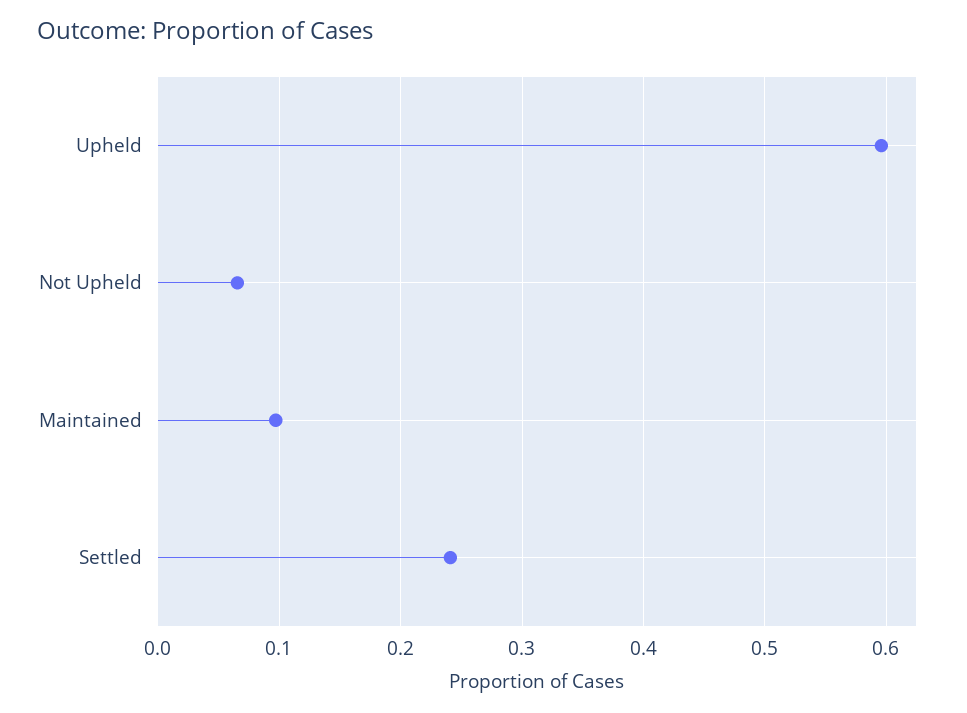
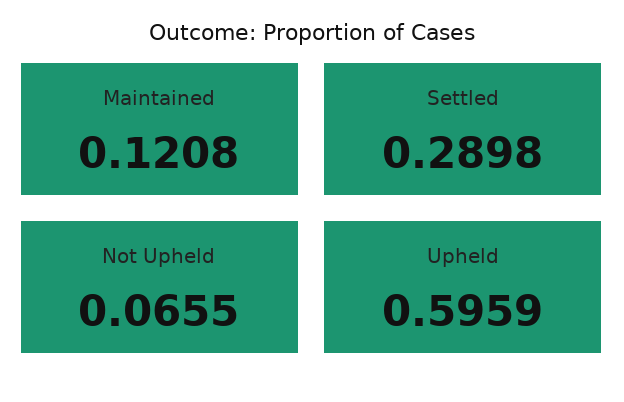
  {
    "Upheld": 0.5959,
    "Not Upheld": 0.0655,
-   "Maintained": 0.1,
+   "Maintained": 0.1208,
-   "Settled": 0.24
+   "Settled": 0.2898
  }

